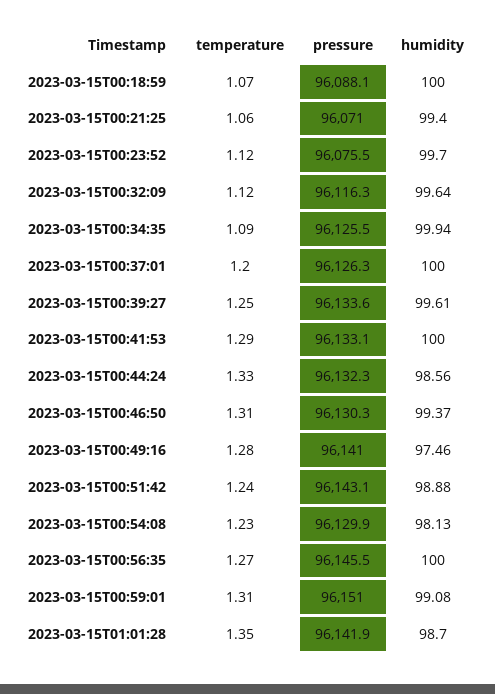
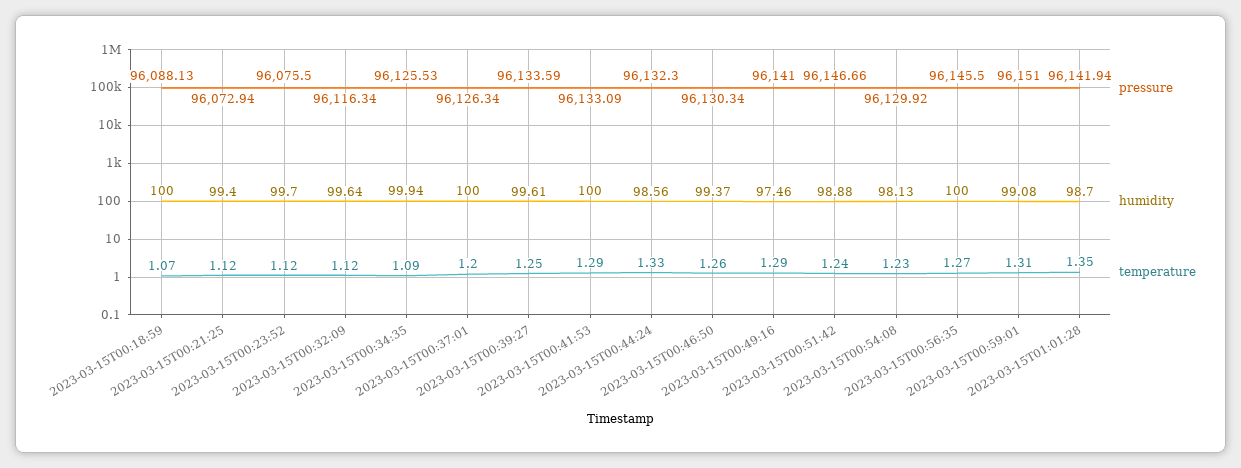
  {
    "temperature": {
      "2023-03-15T00:18:59": 1.07,
-     "2023-03-15T00:21:25": 1.06,
+     "2023-03-15T00:21:25": 1.12,
      "2023-03-15T00:23:52": 1.12,
      "2023-03-15T00:32:09": 1.12,
      "2023-03-15T00:34:35": 1.09,
      "2023-03-15T00:37:01": 1.2,
      "2023-03-15T00:39:27": 1.25,
      "2023-03-15T00:41:53": 1.29,
      "2023-03-15T00:44:24": 1.33,
-     "2023-03-15T00:46:50": 1.31,
+     "2023-03-15T00:46:50": 1.26,
-     "2023-03-15T00:49:16": 1.28,
+     "2023-03-15T00:49:16": 1.29,
      "2023-03-15T00:51:42": 1.24,
      "2023-03-15T00:54:08": 1.23,
      "2023-03-15T00:56:35": 1.27,
      "2023-03-15T00:59:01": 1.31,
      "2023-03-15T01:01:28": 1.35
    },
    "pressure": {
      "2023-03-15T00:18:59": 96088.13,
-     "2023-03-15T00:21:25": 96071,
+     "2023-03-15T00:21:25": 96072.94,
      "2023-03-15T00:23:52": 96075.5,
      "2023-03-15T00:32:09": 96116.34,
      "2023-03-15T00:34:35": 96125.53,
      "2023-03-15T00:37:01": 96126.34,
      "2023-03-15T00:39:27": 96133.59,
      "2023-03-15T00:41:53": 96133.09,
      "2023-03-15T00:44:24": 96132.3,
      "2023-03-15T00:46:50": 96130.34,
      "2023-03-15T00:49:16": 96141,
-     "2023-03-15T00:51:42": 96143.1,
+     "2023-03-15T00:51:42": 96146.66,
      "2023-03-15T00:54:08": 96129.92,
      "2023-03-15T00:56:35": 96145.5,
      "2023-03-15T00:59:01": 96151,
      "2023-03-15T01:01:28": 96141.94
    },
    "humidity": {
      "2023-03-15T00:18:59": 100,
      "2023-03-15T00:21:25": 99.4,
      "2023-03-15T00:23:52": 99.7,
      "2023-03-15T00:32:09": 99.64,
      "2023-03-15T00:34:35": 99.94,
      "2023-03-15T00:37:01": 100,
      "2023-03-15T00:39:27": 99.61,
      "2023-03-15T00:41:53": 100,
      "2023-03-15T00:44:24": 98.56,
      "2023-03-15T00:46:50": 99.37,
      "2023-03-15T00:49:16": 97.46,
      "2023-03-15T00:51:42": 98.88,
      "2023-03-15T00:54:08": 98.13,
      "2023-03-15T00:56:35": 100,
      "2023-03-15T00:59:01": 99.08,
      "2023-03-15T01:01:28": 98.7
    }
  }

